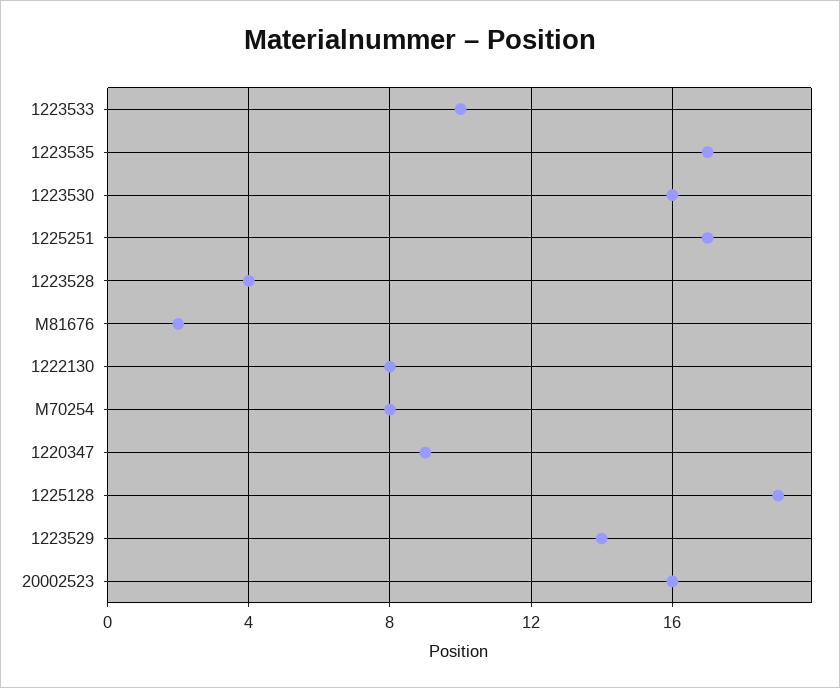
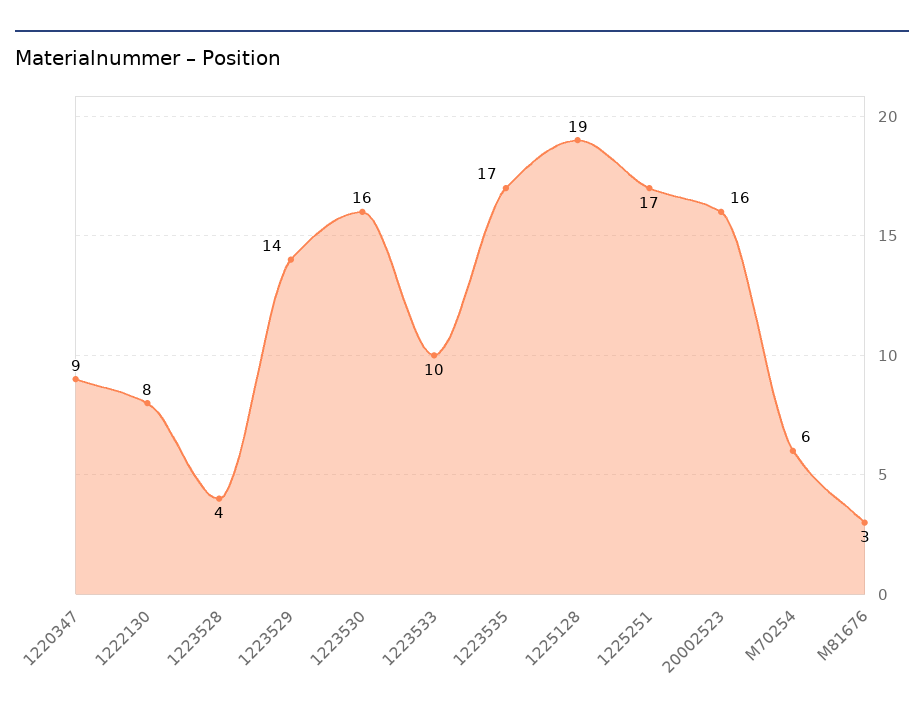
  {
    "1223533": 10,
    "1223535": 17,
    "1223530": 16,
    "1225251": 17,
    "1223528": 4,
-   "M81676": 2,
+   "M81676": 3,
    "1222130": 8,
-   "M70254": 8,
+   "M70254": 6,
    "1220347": 9,
    "1225128": 19,
    "1223529": 14,
    "20002523": 16
  }

